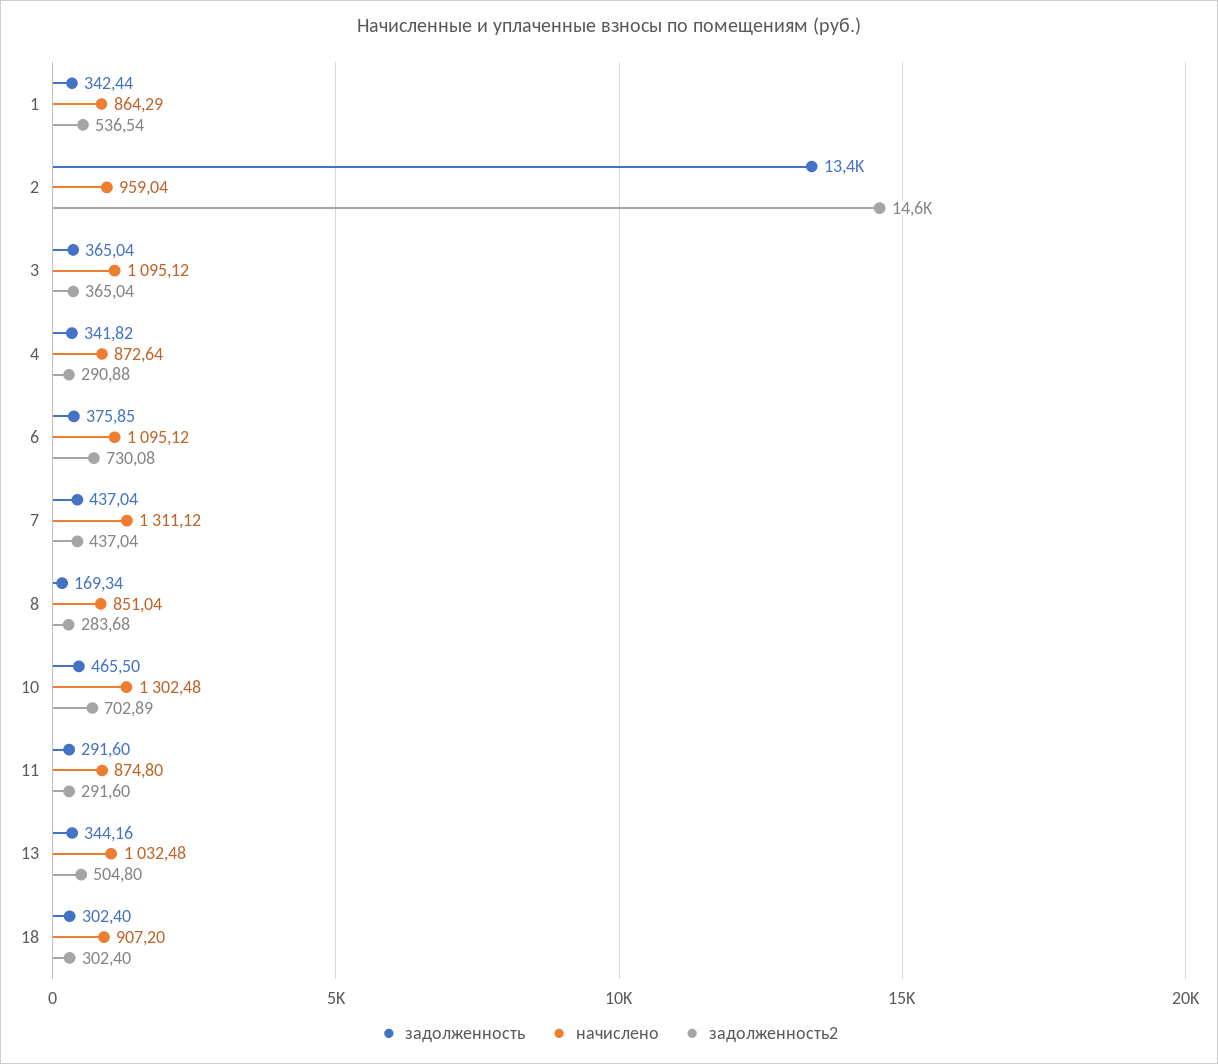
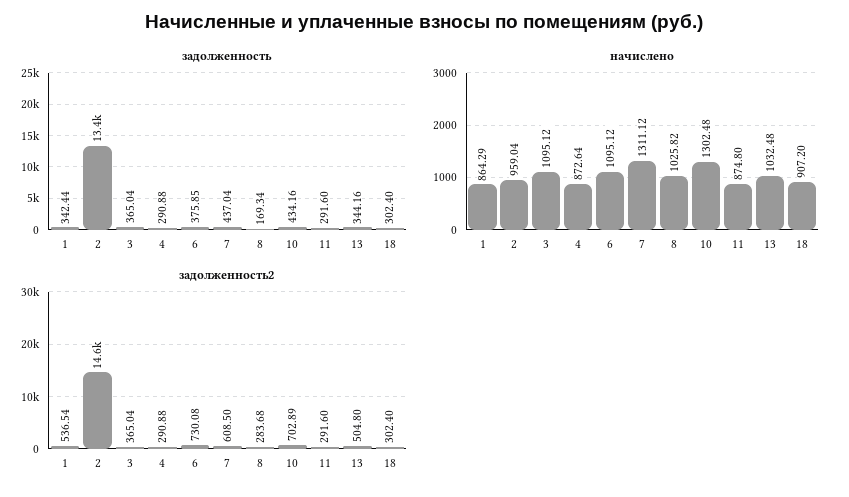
  {
    "задолженность": {
      "1": 342.44,
      "2": 13400,
      "3": 365.04,
-     "4": 341.82,
+     "4": 290.88,
      "6": 375.85,
      "7": 437.04,
      "8": 169.34,
-     "10": 465.5,
+     "10": 434.16,
      "11": 291.6,
      "13": 344.16,
      "18": 302.4
    },
    "начислено": {
      "1": 864.29,
      "2": 959.04,
      "3": 1095.12,
      "4": 872.64,
      "6": 1095.12,
      "7": 1311.12,
-     "8": 851.04,
+     "8": 1025.82,
      "10": 1302.48,
      "11": 874.8,
      "13": 1032.48,
      "18": 907.2
    },
    "задолженность2": {
      "1": 536.54,
      "2": 14600,
      "3": 365.04,
      "4": 290.88,
      "6": 730.08,
-     "7": 437.04,
+     "7": 608.5,
      "8": 283.68,
      "10": 702.89,
      "11": 291.6,
      "13": 504.8,
      "18": 302.4
    }
  }

